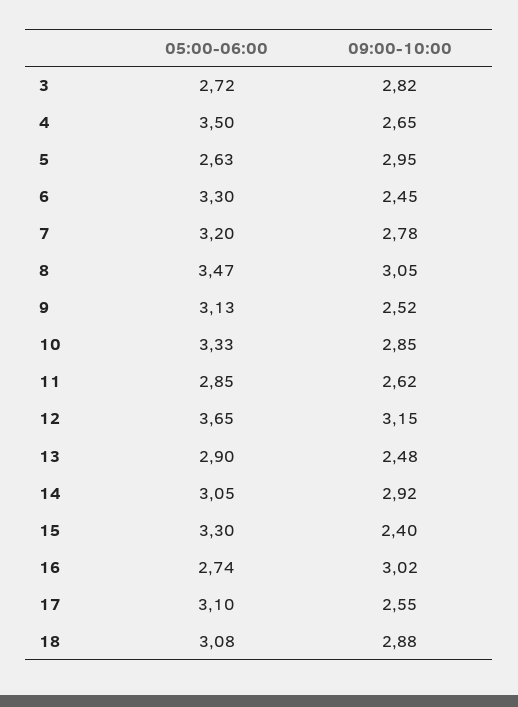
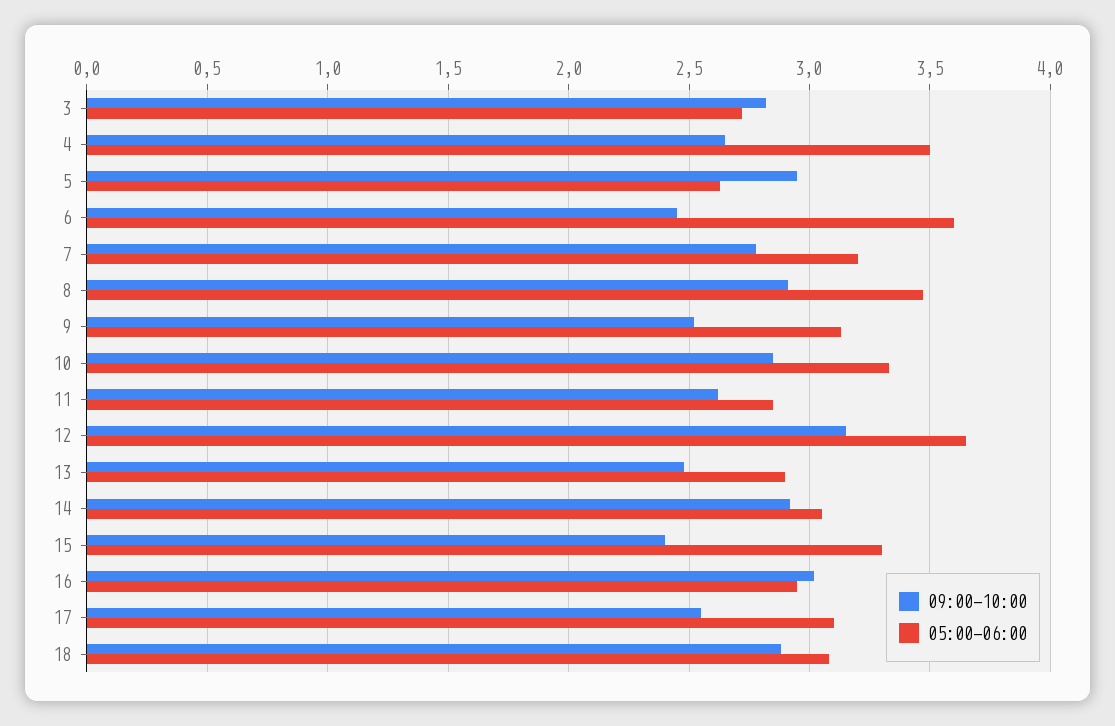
  {
    "05:00-06:00": {
      "3": 2.72,
      "4": 3.5,
      "5": 2.63,
-     "6": 3.3,
+     "6": 3.6,
      "7": 3.2,
      "8": 3.47,
      "9": 3.13,
      "10": 3.33,
      "11": 2.85,
      "12": 3.65,
      "13": 2.9,
      "14": 3.05,
      "15": 3.3,
-     "16": 2.74,
+     "16": 2.95,
      "17": 3.1,
      "18": 3.08
    },
    "09:00-10:00": {
      "3": 2.82,
      "4": 2.65,
      "5": 2.95,
      "6": 2.45,
      "7": 2.78,
-     "8": 3.05,
+     "8": 2.9,
      "9": 2.52,
      "10": 2.85,
      "11": 2.62,
      "12": 3.15,
      "13": 2.48,
      "14": 2.92,
      "15": 2.4,
      "16": 3.02,
      "17": 2.55,
      "18": 2.88
    }
  }

